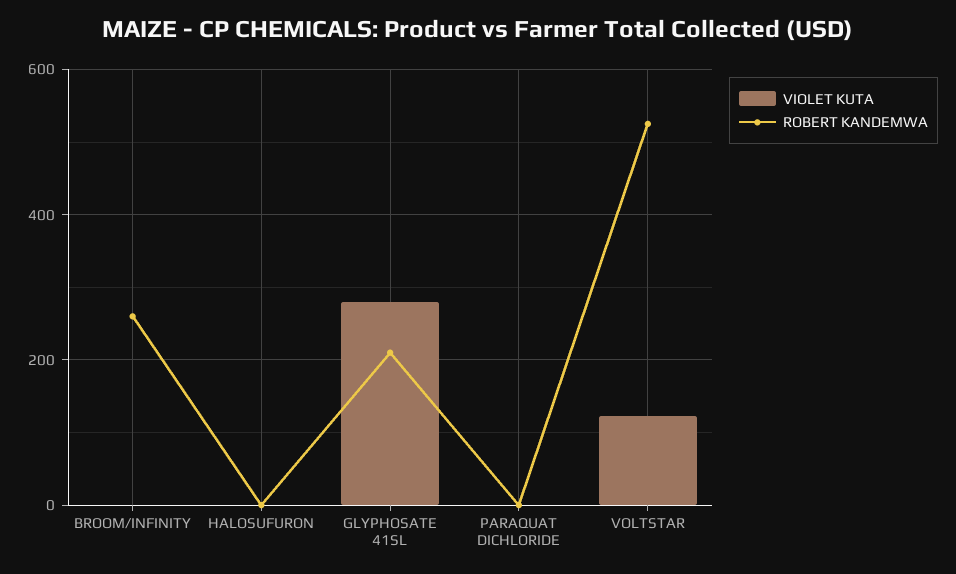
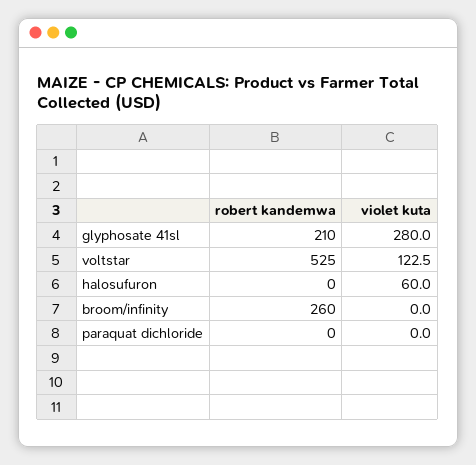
  {
    "VIOLET KUTA": {
      "BROOM/INFINITY": 0,
-     "HALOSUFURON": 0,
+     "HALOSUFURON": 60,
      "GLYPHOSATE 41SL": 280,
      "PARAQUAT DICHLORIDE": 0,
      "VOLTSTAR": 122.5
    },
    "ROBERT KANDEMWA": {
      "BROOM/INFINITY": 260,
      "HALOSUFURON": 0,
      "GLYPHOSATE 41SL": 210,
      "PARAQUAT DICHLORIDE": 0,
      "VOLTSTAR": 525
    }
  }

